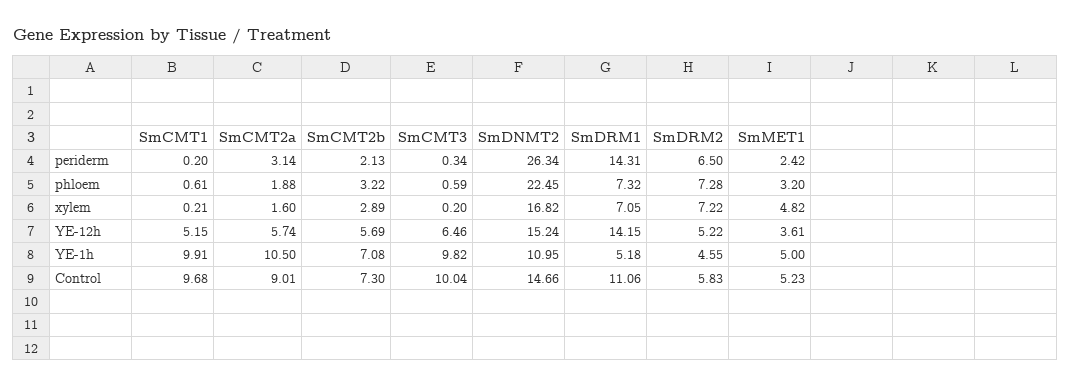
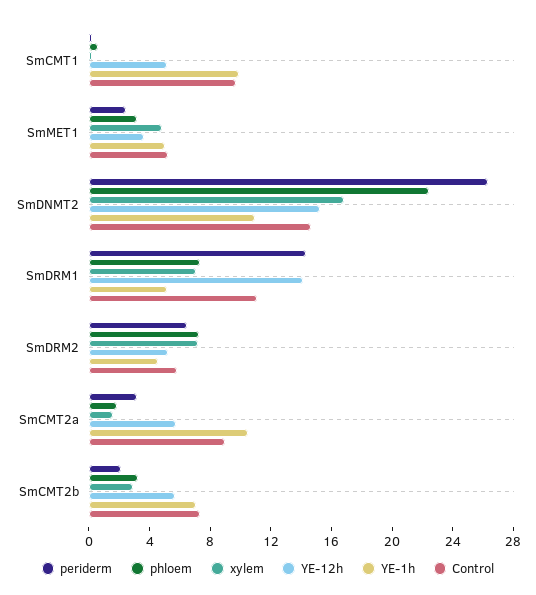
  {
    "periderm": {
      "SmCMT1": 0.2,
      "SmCMT2a": 3.14,
      "SmCMT2b": 2.13,
-     "SmCMT3": 0.34,
      "SmDNMT2": 26.34,
      "SmDRM1": 14.31,
      "SmDRM2": 6.5,
      "SmMET1": 2.42
    },
    "phloem": {
      "SmCMT1": 0.61,
      "SmCMT2a": 1.88,
      "SmCMT2b": 3.22,
-     "SmCMT3": 0.59,
      "SmDNMT2": 22.45,
      "SmDRM1": 7.32,
      "SmDRM2": 7.28,
      "SmMET1": 3.2
    },
    "xylem": {
      "SmCMT1": 0.21,
      "SmCMT2a": 1.6,
      "SmCMT2b": 2.89,
-     "SmCMT3": 0.2,
      "SmDNMT2": 16.82,
      "SmDRM1": 7.05,
      "SmDRM2": 7.22,
      "SmMET1": 4.82
    },
    "YE-12h": {
      "SmCMT1": 5.15,
      "SmCMT2a": 5.74,
      "SmCMT2b": 5.69,
-     "SmCMT3": 6.46,
      "SmDNMT2": 15.24,
      "SmDRM1": 14.15,
      "SmDRM2": 5.22,
      "SmMET1": 3.61
    },
    "YE-1h": {
      "SmCMT1": 9.91,
      "SmCMT2a": 10.5,
      "SmCMT2b": 7.08,
-     "SmCMT3": 9.82,
      "SmDNMT2": 10.95,
      "SmDRM1": 5.18,
      "SmDRM2": 4.55,
      "SmMET1": 5
    },
    "Control": {
      "SmCMT1": 9.68,
      "SmCMT2a": 9.01,
      "SmCMT2b": 7.3,
-     "SmCMT3": 10.04,
      "SmDNMT2": 14.66,
      "SmDRM1": 11.06,
      "SmDRM2": 5.83,
      "SmMET1": 5.23
    }
  }

